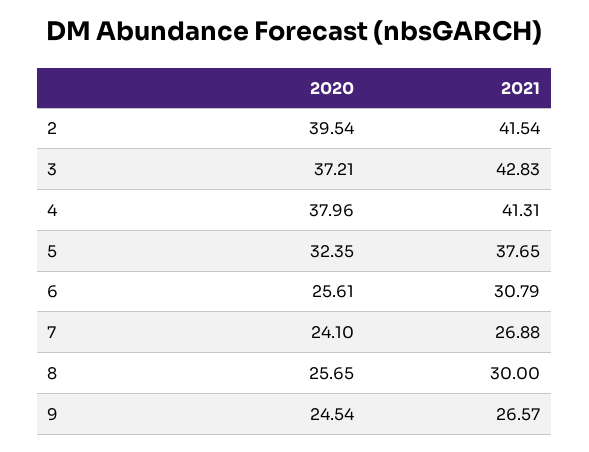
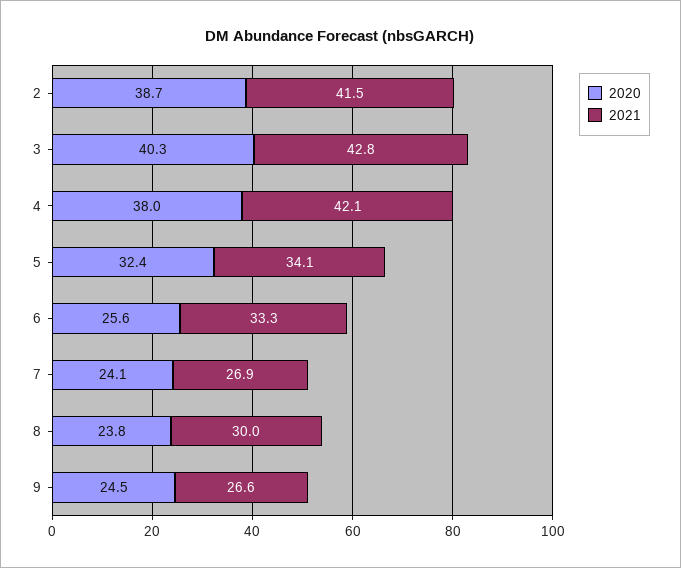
  {
    "2020": {
-     "2": 39.54,
+     "2": 38.7,
-     "3": 37.21,
+     "3": 40.3,
      "4": 37.96,
      "5": 32.35,
      "6": 25.61,
      "7": 24.1,
-     "8": 25.65,
+     "8": 23.8,
      "9": 24.54
    },
    "2021": {
      "2": 41.54,
      "3": 42.83,
-     "4": 41.31,
+     "4": 42.1,
-     "5": 37.65,
+     "5": 34.1,
-     "6": 30.79,
+     "6": 33.3,
      "7": 26.88,
      "8": 30,
      "9": 26.57
    }
  }

